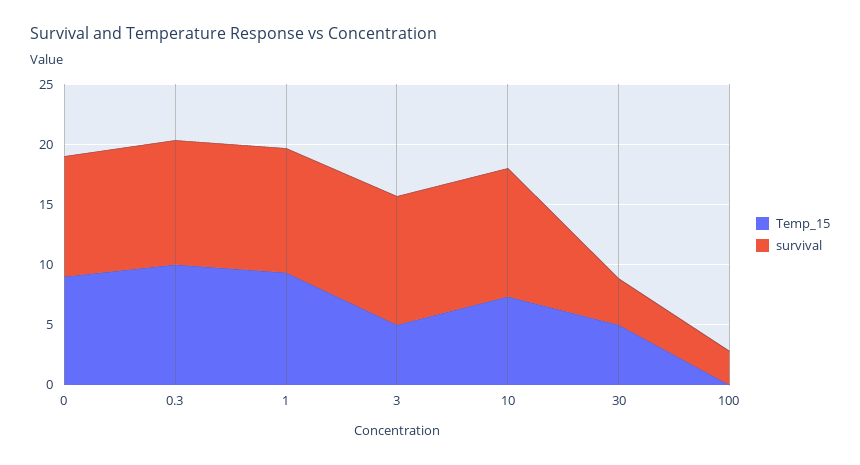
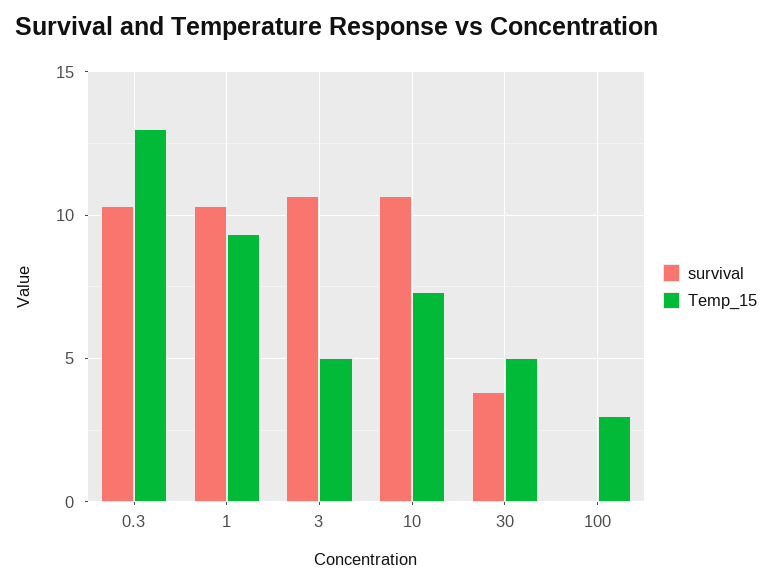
  {
    "Temp_15": {
-     "0": 9,
-     "0.3": 10,
+     "0.3": 13,
      "1": 9.5,
      "3": 5,
      "10": 7.5,
      "30": 5,
-     "100": 0
+     "100": 3
    },
    "survival": {
-     "0": 10,
      "0.3": 10.5,
      "1": 10.5,
      "3": 10.5,
      "10": 10.5,
      "30": 4,
-     "100": 3
+     "100": 0
    }
  }

